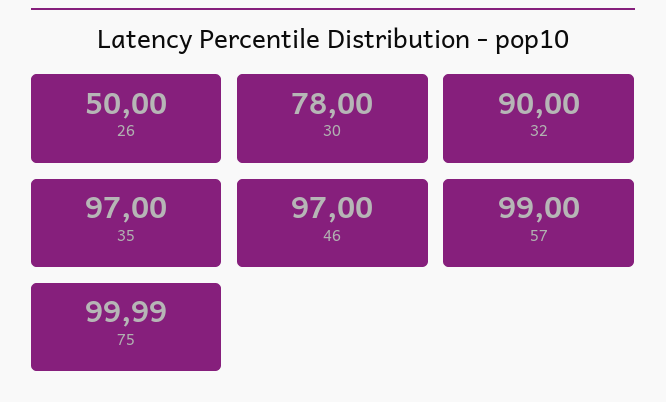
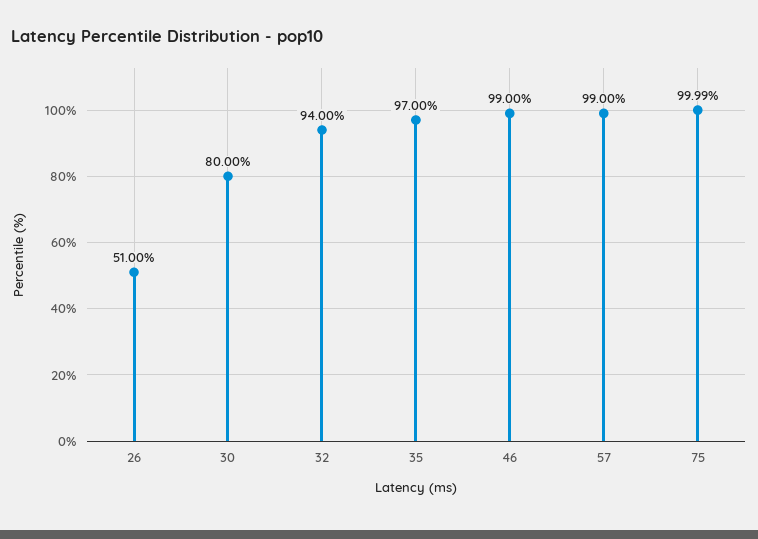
  {
-   "26": 50,
+   "26": 51,
-   "30": 78,
+   "30": 80,
-   "32": 90,
+   "32": 94,
    "35": 97,
-   "46": 97,
+   "46": 99,
    "57": 99,
    "75": 99.99
  }

